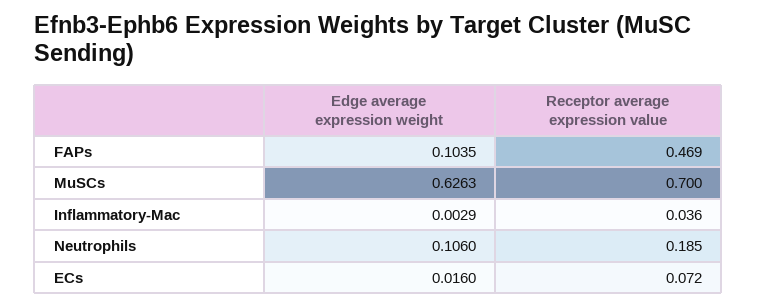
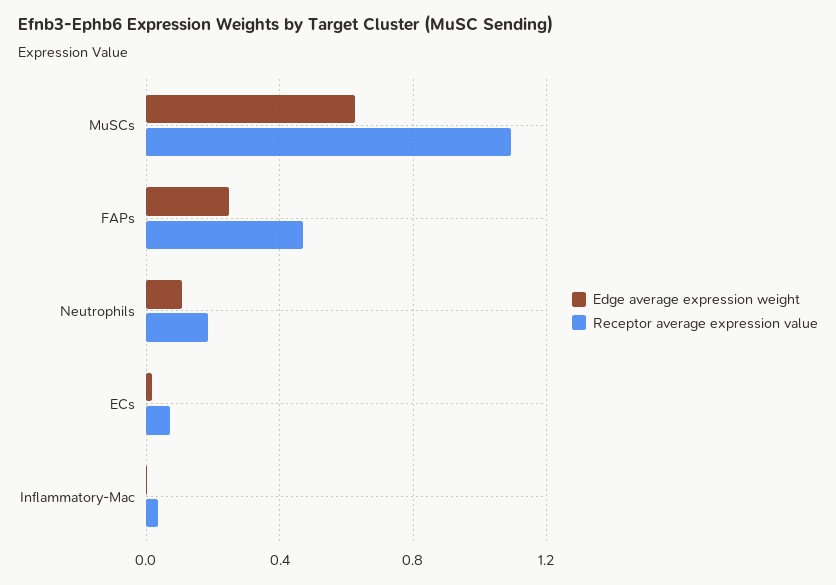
  {
    "Edge average expression weight": {
-     "FAPs": 0.1035,
+     "FAPs": 0.25,
      "MuSCs": 0.6263,
      "Inflammatory-Mac": 0.0029,
      "Neutrophils": 0.106,
      "ECs": 0.016
    },
    "Receptor average expression value": {
      "FAPs": 0.469,
-     "MuSCs": 0.7,
+     "MuSCs": 1.1,
      "Inflammatory-Mac": 0.036,
      "Neutrophils": 0.185,
      "ECs": 0.072
    }
  }

